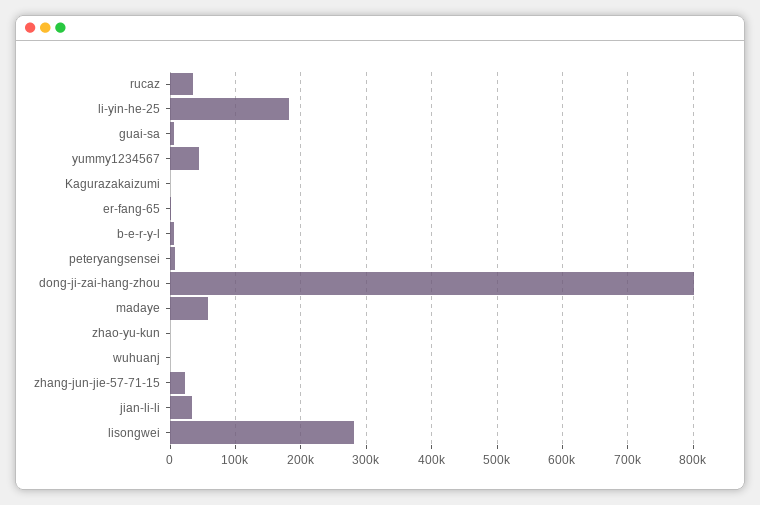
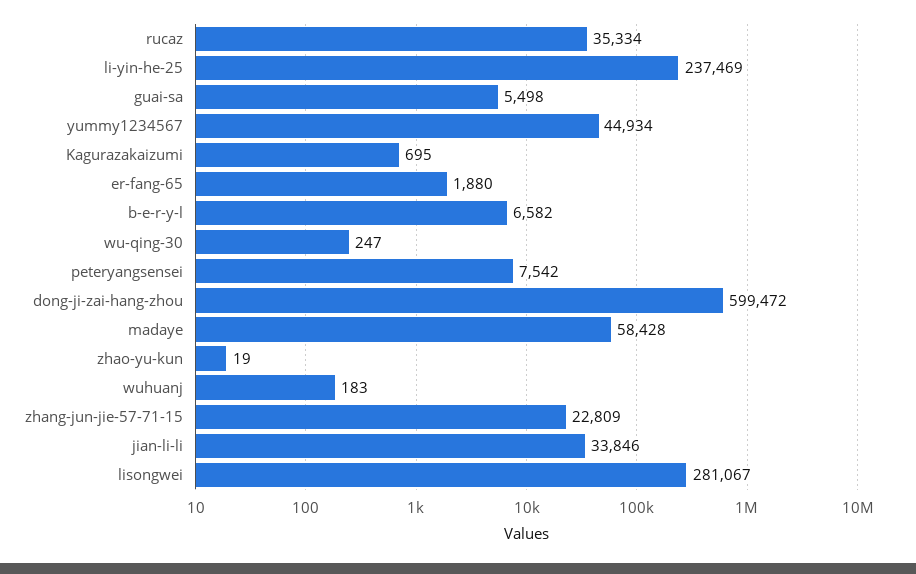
  {
    "rucaz": 35334,
-   "li-yin-he-25": 180000,
+   "li-yin-he-25": 237469,
    "guai-sa": 5498,
    "yummy1234567": 44934,
    "Kagurazakaizumi": 695,
    "er-fang-65": 1880,
    "b-e-r-y-l": 6582,
    "peteryangsensei": 7542,
-   "dong-ji-zai-hang-zhou": 800000,
+   "dong-ji-zai-hang-zhou": 599472,
    "madaye": 58428,
    "zhao-yu-kun": 19,
    "wuhuanj": 183,
    "zhang-jun-jie-57-71-15": 22809,
    "jian-li-li": 33846,
-   "lisongwei": 281067
+   "lisongwei": 281067,
+   "wu-qing-30": 247
  }

